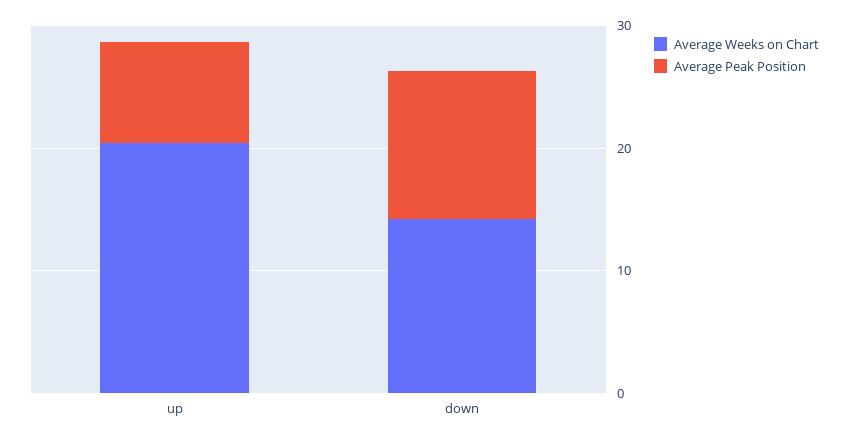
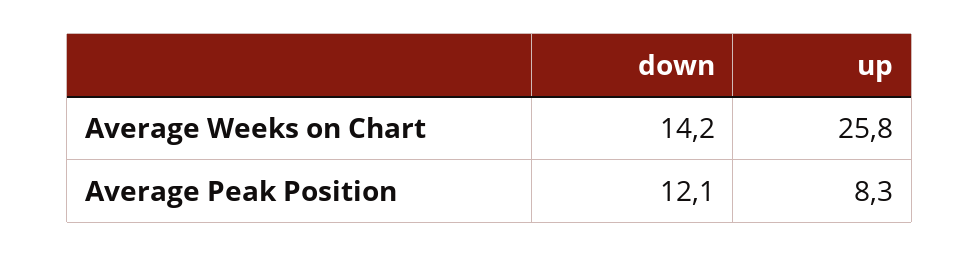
  {
    "Average Weeks on Chart": {
-     "up": 20,
+     "up": 25.8,
      "down": 14.2
    },
    "Average Peak Position": {
      "up": 8.3,
      "down": 12.1
    }
  }

